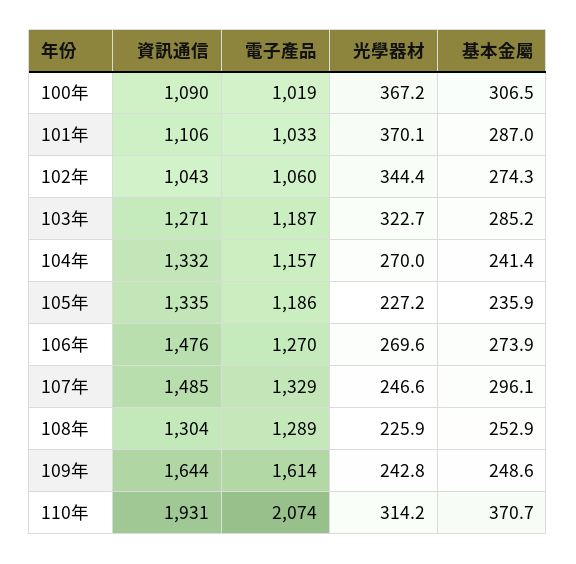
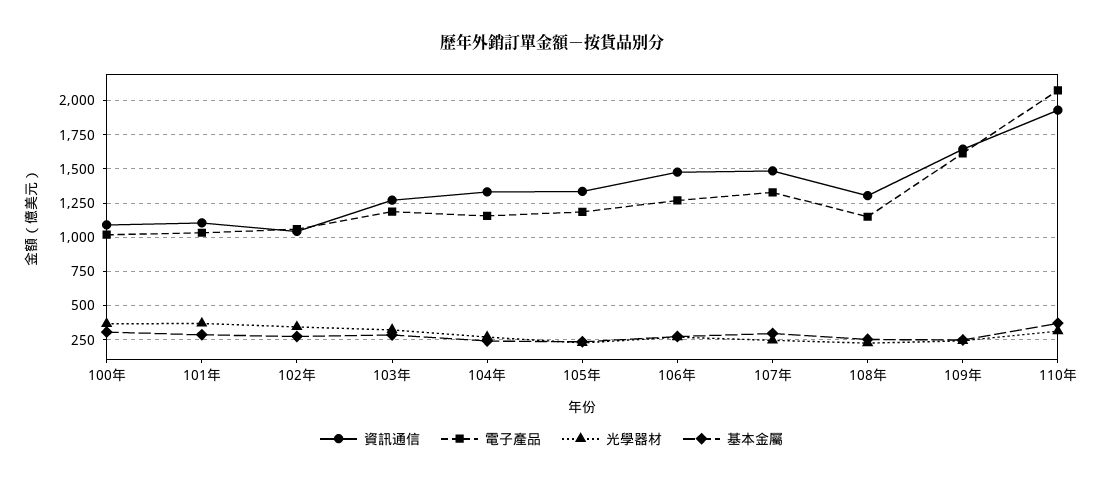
  {
    "資訊通信": {
      "100年": 1090,
      "101年": 1106,
      "102年": 1043,
      "103年": 1271,
      "104年": 1332,
      "105年": 1335,
      "106年": 1476,
      "107年": 1485,
      "108年": 1304,
      "109年": 1644,
      "110年": 1931
    },
    "電子產品": {
      "100年": 1019,
      "101年": 1033,
      "102年": 1060,
      "103年": 1187,
      "104年": 1157,
      "105年": 1186,
      "106年": 1270,
      "107年": 1329,
-     "108年": 1289,
+     "108年": 1150,
      "109年": 1614,
      "110年": 2074
    },
    "光學器材": {
      "100年": 367.2,
      "101年": 370.1,
      "102年": 344.4,
      "103年": 322.7,
      "104年": 270,
      "105年": 227.2,
      "106年": 269.6,
      "107年": 246.6,
      "108年": 225.9,
      "109年": 242.8,
      "110年": 314.2
    },
    "基本金屬": {
      "100年": 306.5,
      "101年": 287,
      "102年": 274.3,
      "103年": 285.2,
      "104年": 241.4,
      "105年": 235.9,
      "106年": 273.9,
      "107年": 296.1,
      "108年": 252.9,
      "109年": 248.6,
      "110年": 370.7
    }
  }

